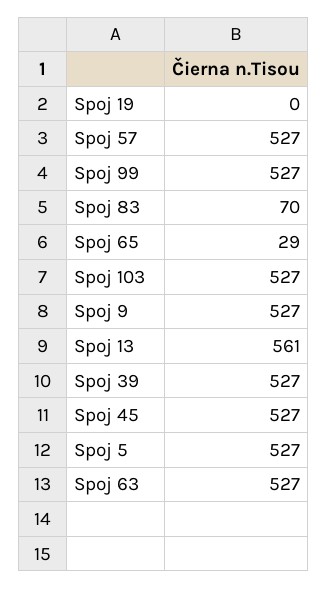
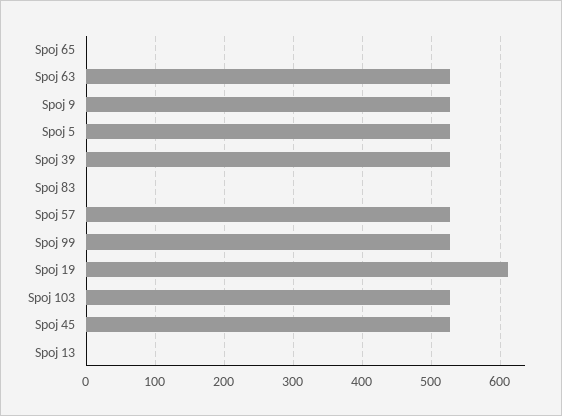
  {
-   "Spoj 19": 0,
+   "Spoj 19": 610,
    "Spoj 57": 527,
    "Spoj 99": 527,
-   "Spoj 83": 70,
+   "Spoj 83": 0,
-   "Spoj 65": 29,
+   "Spoj 65": 0,
    "Spoj 103": 527,
    "Spoj 9": 527,
-   "Spoj 13": 561,
+   "Spoj 13": 0,
    "Spoj 39": 527,
    "Spoj 45": 527,
    "Spoj 5": 527,
    "Spoj 63": 527
  }

